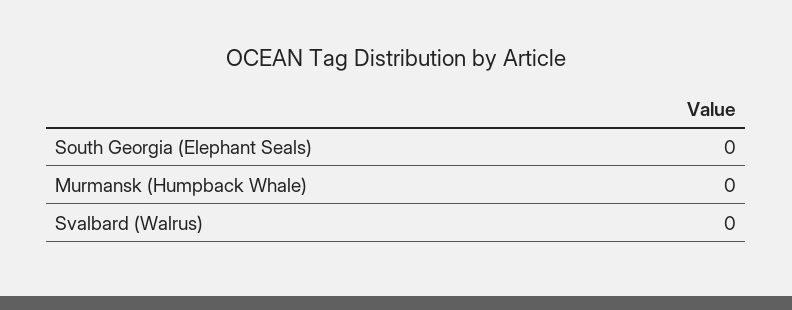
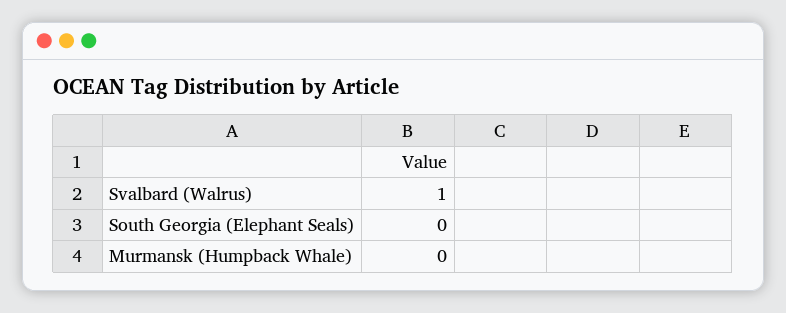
  {
    "South Georgia (Elephant Seals)": 0,
    "Murmansk (Humpback Whale)": 0,
-   "Svalbard (Walrus)": 0
+   "Svalbard (Walrus)": 1
  }

